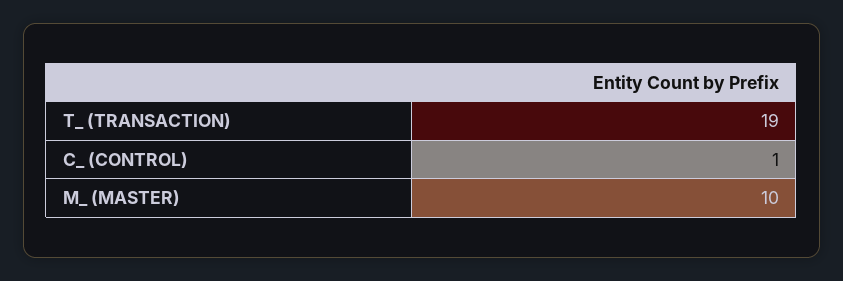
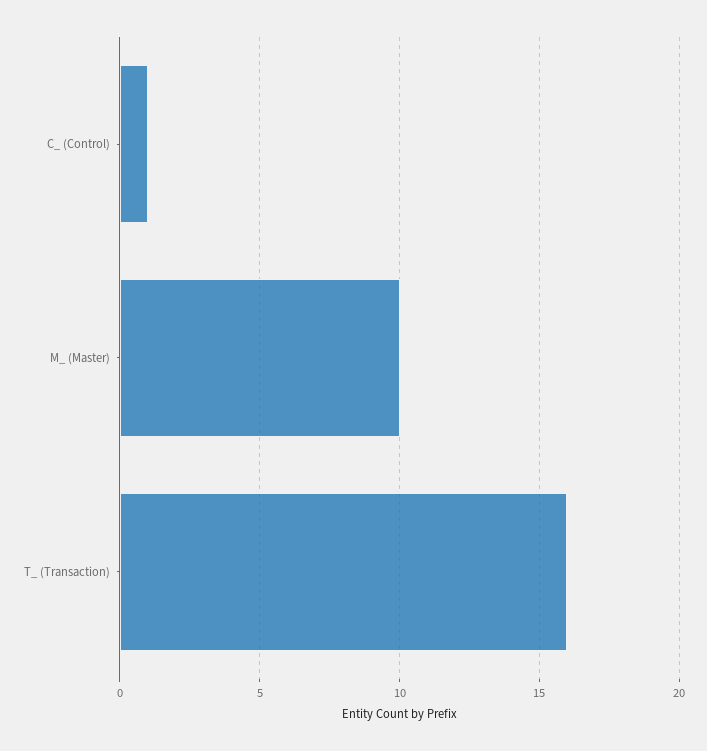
  {
-   "T_ (TRANSACTION)": 19,
+   "T_ (TRANSACTION)": 16,
    "C_ (CONTROL)": 1,
    "M_ (MASTER)": 10
  }

